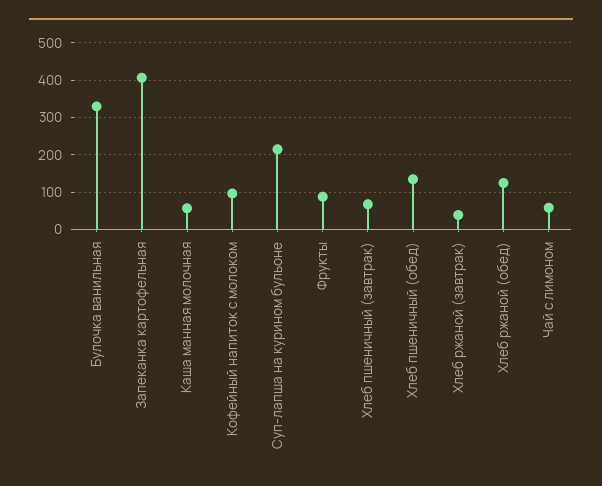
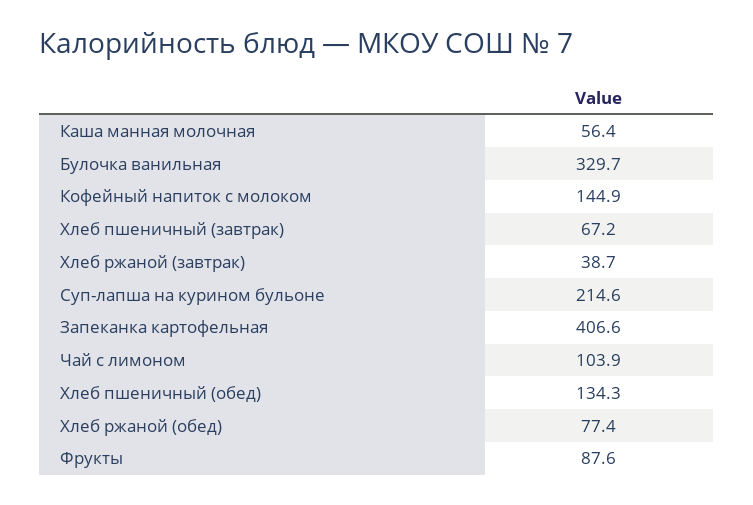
  {
    "Булочка ванильная": 329.7,
    "Запеканка картофельная": 406.6,
    "Каша манная молочная": 56.4,
-   "Кофейный напиток с молоком": 100,
+   "Кофейный напиток с молоком": 144.9,
    "Суп-лапша на курином бульоне": 214.6,
    "Фрукты": 87.6,
    "Хлеб пшеничный (завтрак)": 67.2,
    "Хлеб пшеничный (обед)": 134.3,
    "Хлеб ржаной (завтрак)": 38.7,
-   "Хлеб ржаной (обед)": 120,
+   "Хлеб ржаной (обед)": 77.4,
-   "Чай с лимоном": 60
+   "Чай с лимоном": 103.9
  }

